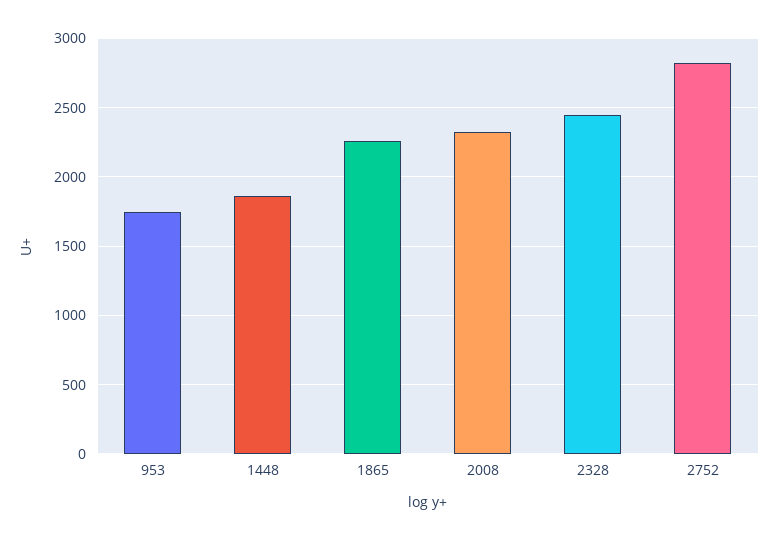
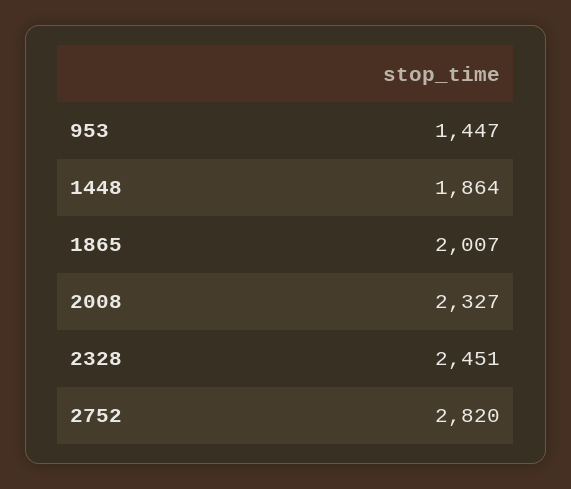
  {
-   "953": 1750,
+   "953": 1447,
    "1448": 1864,
-   "1865": 2250,
+   "1865": 2007,
    "2008": 2327,
    "2328": 2451,
    "2752": 2820
  }

